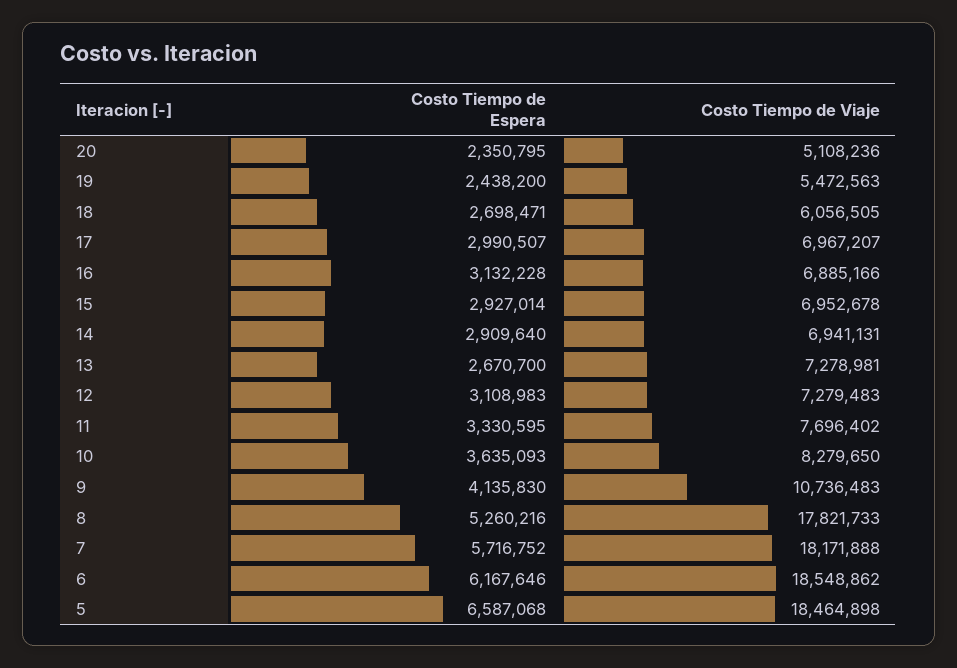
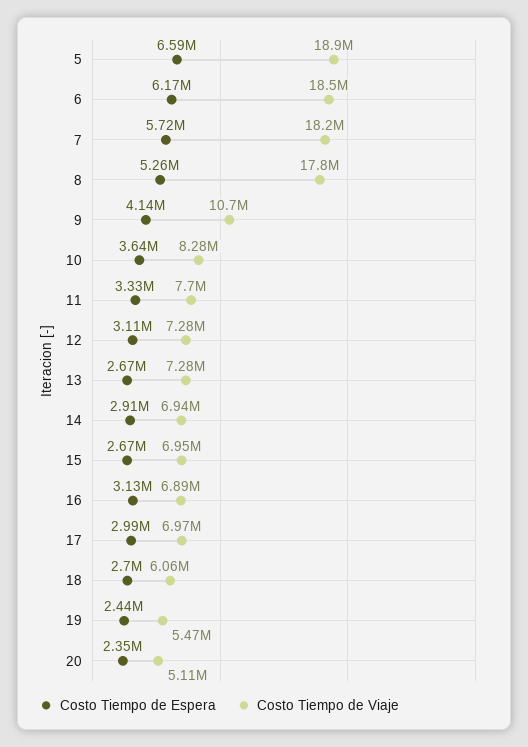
  {
    "Costo Tiempo de Espera": {
      "20": 2350795,
      "19": 2438200,
      "18": 2698471,
      "17": 2990507,
      "16": 3132228,
-     "15": 2927014,
+     "15": 2670000,
      "14": 2909640,
      "13": 2670700,
      "12": 3108983,
      "11": 3330595,
      "10": 3635093,
      "9": 4135830,
      "8": 5260216,
      "7": 5716752,
      "6": 6167646,
      "5": 6587068
    },
    "Costo Tiempo de Viaje": {
      "20": 5108236,
      "19": 5472563,
      "18": 6056505,
      "17": 6967207,
      "16": 6885166,
      "15": 6952678,
      "14": 6941131,
      "13": 7278981,
      "12": 7279483,
      "11": 7696402,
      "10": 8279650,
      "9": 10736483,
      "8": 17821733,
      "7": 18171888,
      "6": 18548862,
-     "5": 18464898
+     "5": 18900000
    }
  }

